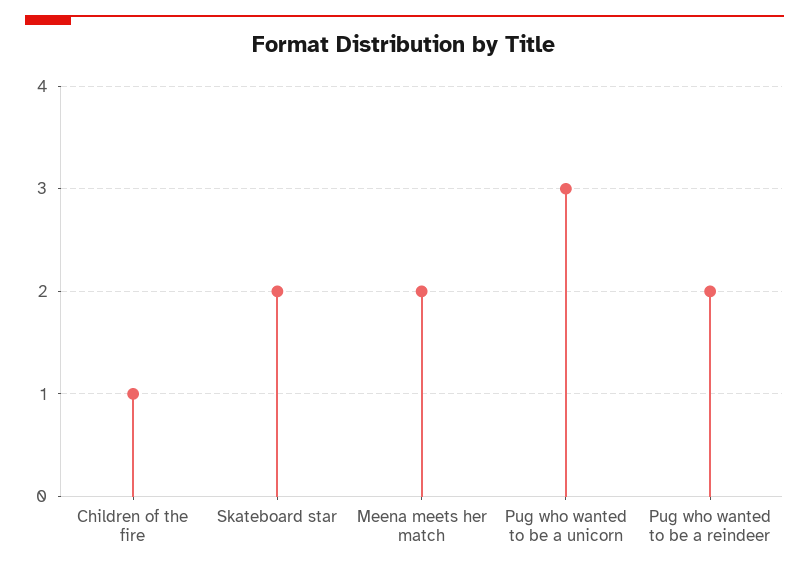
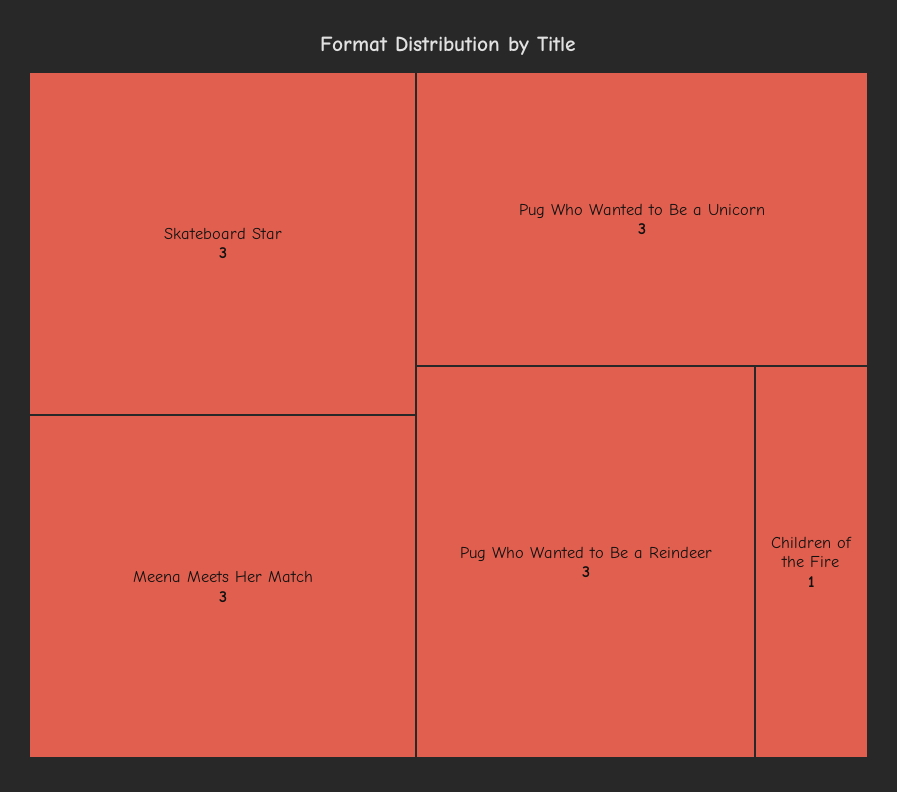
  {
    "Children of the fire": 1,
-   "Skateboard star": 2,
+   "Skateboard star": 3,
-   "Meena meets her match": 2,
+   "Meena meets her match": 3,
    "Pug who wanted to be a unicorn": 3,
-   "Pug who wanted to be a reindeer": 2
+   "Pug who wanted to be a reindeer": 3
  }

